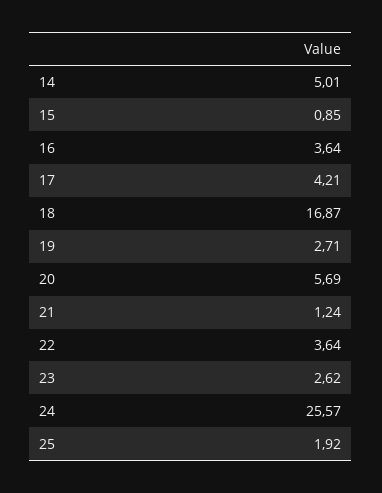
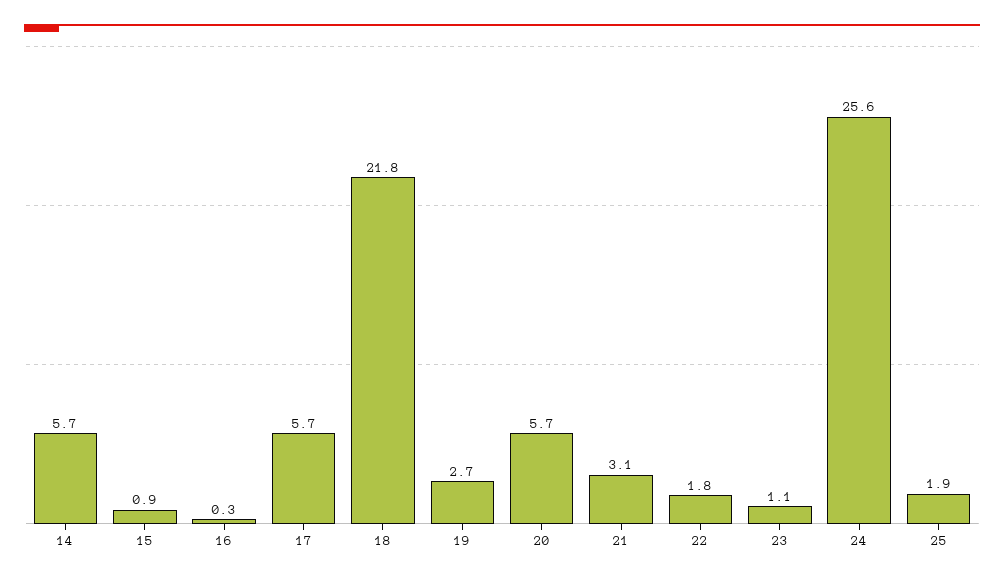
  {
-   "14": 5.01,
+   "14": 5.7,
    "15": 0.85,
-   "16": 3.64,
+   "16": 0.3,
-   "17": 4.21,
+   "17": 5.7,
-   "18": 16.87,
+   "18": 21.8,
    "19": 2.71,
    "20": 5.69,
-   "21": 1.24,
+   "21": 3.1,
-   "22": 3.64,
+   "22": 1.8,
-   "23": 2.62,
+   "23": 1.1,
    "24": 25.57,
    "25": 1.92
  }

